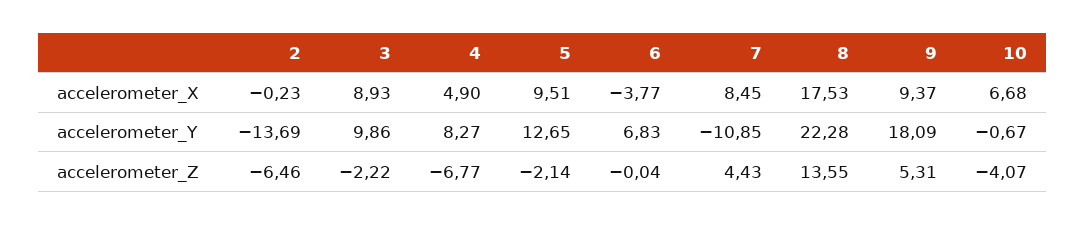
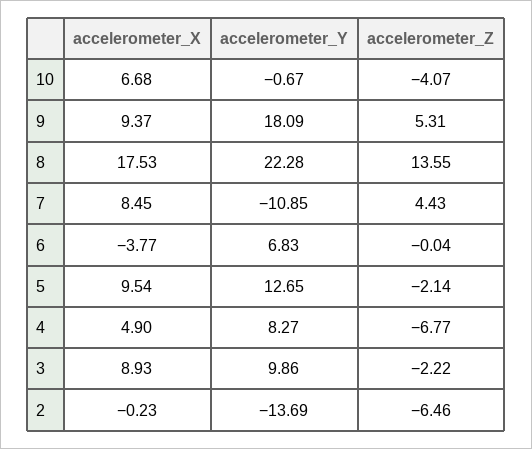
  {
    "2": {
      "accelerometer_X": -0.23,
      "accelerometer_Y": -13.69,
      "accelerometer_Z": -6.46
    },
    "3": {
      "accelerometer_X": 8.93,
      "accelerometer_Y": 9.86,
      "accelerometer_Z": -2.22
    },
    "4": {
      "accelerometer_X": 4.9,
      "accelerometer_Y": 8.27,
      "accelerometer_Z": -6.77
    },
    "5": {
-     "accelerometer_X": 9.51,
+     "accelerometer_X": 9.54,
      "accelerometer_Y": 12.65,
      "accelerometer_Z": -2.14
    },
    "6": {
      "accelerometer_X": -3.77,
      "accelerometer_Y": 6.83,
      "accelerometer_Z": -0.04
    },
    "7": {
      "accelerometer_X": 8.45,
      "accelerometer_Y": -10.85,
      "accelerometer_Z": 4.43
    },
    "8": {
      "accelerometer_X": 17.53,
      "accelerometer_Y": 22.28,
      "accelerometer_Z": 13.55
    },
    "9": {
      "accelerometer_X": 9.37,
      "accelerometer_Y": 18.09,
      "accelerometer_Z": 5.31
    },
    "10": {
      "accelerometer_X": 6.68,
      "accelerometer_Y": -0.67,
      "accelerometer_Z": -4.07
    }
  }

